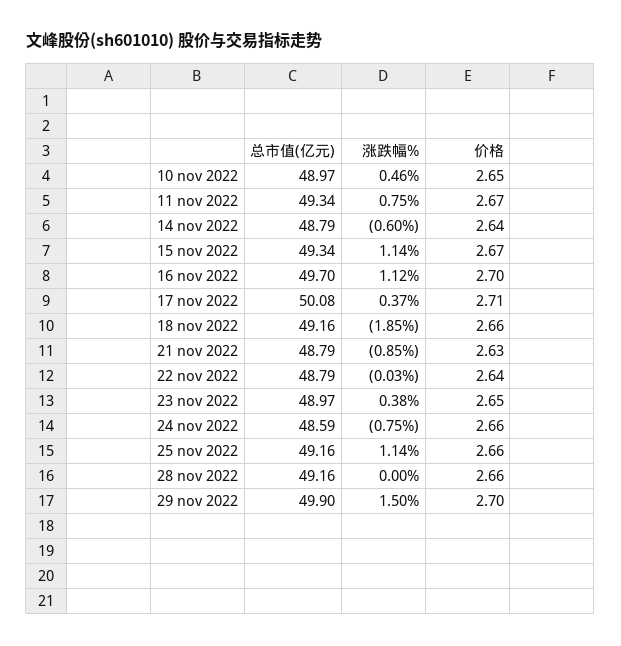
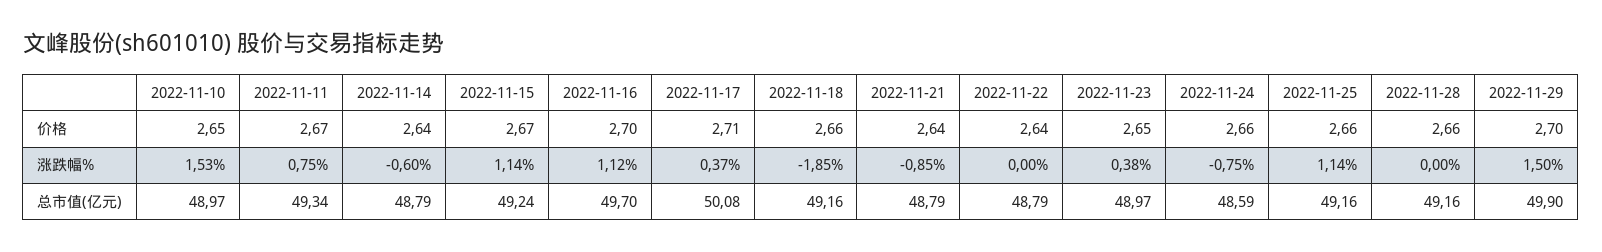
  {
    "总市值(亿元)": {
      "10 nov 2022": 48.97,
      "11 nov 2022": 49.34,
      "14 nov 2022": 48.79,
-     "15 nov 2022": 49.34,
+     "15 nov 2022": 49.24,
      "16 nov 2022": 49.7,
      "17 nov 2022": 50.08,
      "18 nov 2022": 49.16,
      "21 nov 2022": 48.79,
      "22 nov 2022": 48.79,
      "23 nov 2022": 48.97,
      "24 nov 2022": 48.59,
      "25 nov 2022": 49.16,
      "28 nov 2022": 49.16,
      "29 nov 2022": 49.9
    },
    "涨跌幅%": {
-     "10 nov 2022": 0.46,
+     "10 nov 2022": 1.53,
      "11 nov 2022": 0.75,
      "14 nov 2022": -0.6,
      "15 nov 2022": 1.14,
      "16 nov 2022": 1.12,
      "17 nov 2022": 0.37,
      "18 nov 2022": -1.85,
      "21 nov 2022": -0.85,
-     "22 nov 2022": -0.03,
+     "22 nov 2022": 0,
      "23 nov 2022": 0.38,
      "24 nov 2022": -0.75,
      "25 nov 2022": 1.14,
      "28 nov 2022": 0,
      "29 nov 2022": 1.5
    },
    "价格": {
      "10 nov 2022": 2.65,
      "11 nov 2022": 2.67,
      "14 nov 2022": 2.64,
      "15 nov 2022": 2.67,
      "16 nov 2022": 2.7,
      "17 nov 2022": 2.71,
      "18 nov 2022": 2.66,
-     "21 nov 2022": 2.63,
+     "21 nov 2022": 2.64,
      "22 nov 2022": 2.64,
      "23 nov 2022": 2.65,
      "24 nov 2022": 2.66,
      "25 nov 2022": 2.66,
      "28 nov 2022": 2.66,
      "29 nov 2022": 2.7
    }
  }

